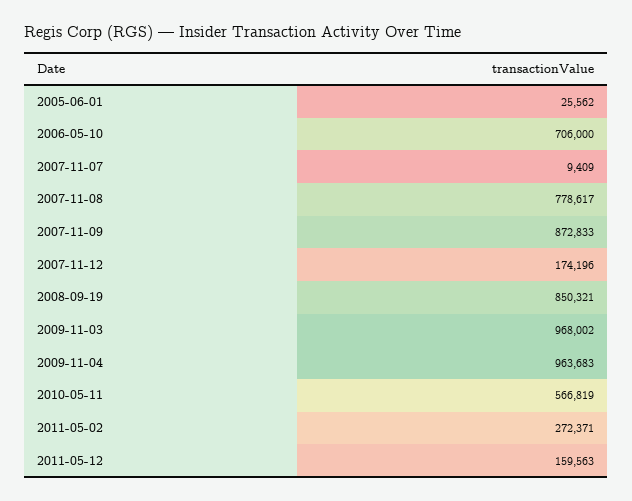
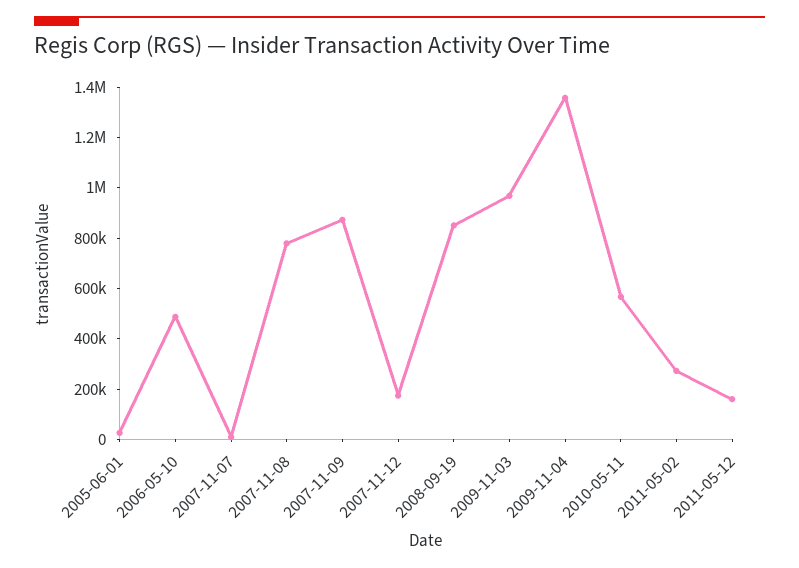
  {
    "2005-06-01": 25562,
-   "2006-05-10": 706000,
+   "2006-05-10": 500000,
    "2007-11-07": 9409,
    "2007-11-08": 778617,
    "2007-11-09": 872833,
    "2007-11-12": 174196,
    "2008-09-19": 850321,
    "2009-11-03": 968002,
-   "2009-11-04": 963683,
+   "2009-11-04": 1350000,
    "2010-05-11": 566819,
    "2011-05-02": 272371,
    "2011-05-12": 159563
  }

